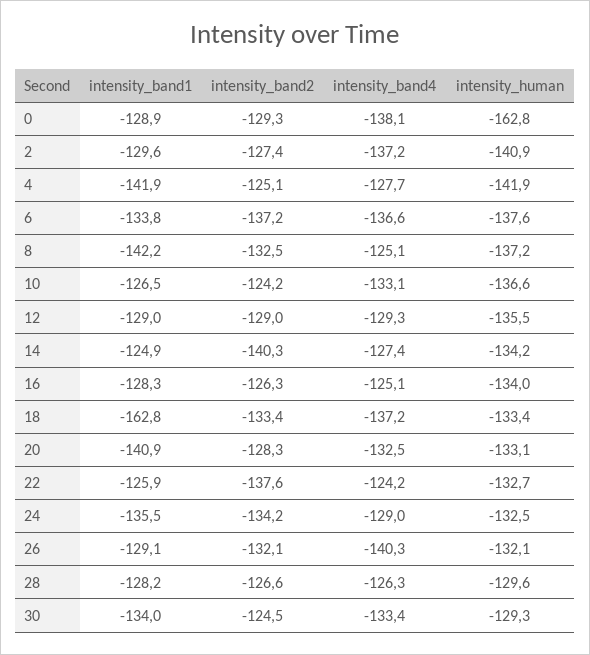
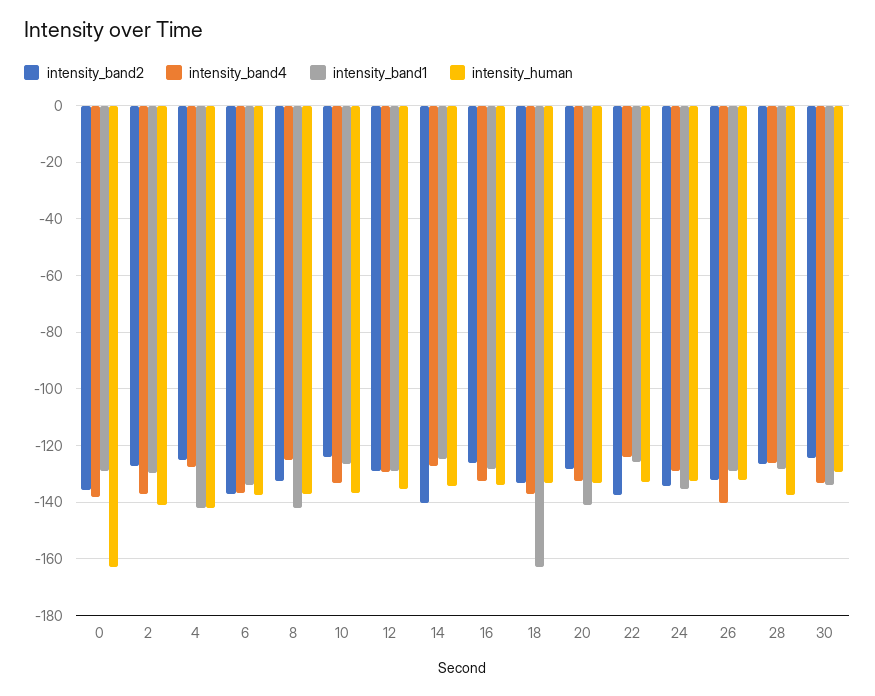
  {
    "intensity_band1": {
      "0": -128.9,
      "2": -129.6,
      "4": -141.9,
      "6": -133.8,
      "8": -142.2,
      "10": -126.5,
      "12": -129,
      "14": -124.9,
      "16": -128.3,
      "18": -162.8,
      "20": -140.9,
      "22": -125.9,
      "24": -135.5,
      "26": -129.1,
      "28": -128.2,
      "30": -134
    },
    "intensity_band2": {
-     "0": -129.3,
+     "0": -135,
      "2": -127.4,
      "4": -125.1,
      "6": -137.2,
      "8": -132.5,
      "10": -124.2,
      "12": -129,
      "14": -140.3,
      "16": -126.3,
      "18": -133.4,
      "20": -128.3,
      "22": -137.6,
      "24": -134.2,
      "26": -132.1,
      "28": -126.6,
      "30": -124.5
    },
    "intensity_band4": {
      "0": -138.1,
      "2": -137.2,
      "4": -127.7,
      "6": -136.6,
      "8": -125.1,
      "10": -133.1,
      "12": -129.3,
      "14": -127.4,
-     "16": -125.1,
+     "16": -132.5,
      "18": -137.2,
      "20": -132.5,
      "22": -124.2,
      "24": -129,
      "26": -140.3,
      "28": -126.3,
      "30": -133.4
    },
    "intensity_human": {
      "0": -162.8,
      "2": -140.9,
      "4": -141.9,
      "6": -137.6,
      "8": -137.2,
      "10": -136.6,
      "12": -135.5,
      "14": -134.2,
      "16": -134,
      "18": -133.4,
      "20": -133.1,
      "22": -132.7,
      "24": -132.5,
      "26": -132.1,
-     "28": -129.6,
+     "28": -137.5,
      "30": -129.3
    }
  }

